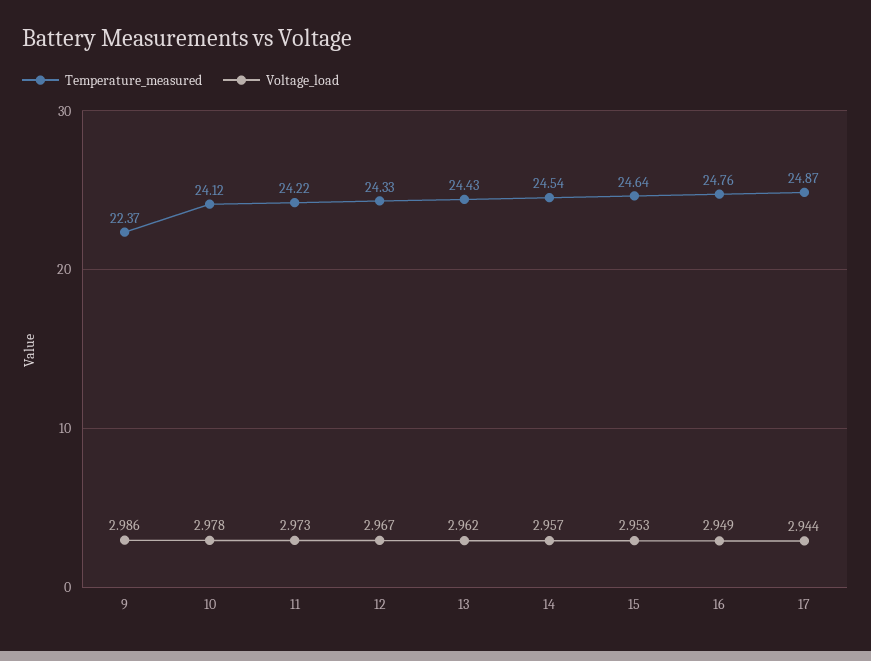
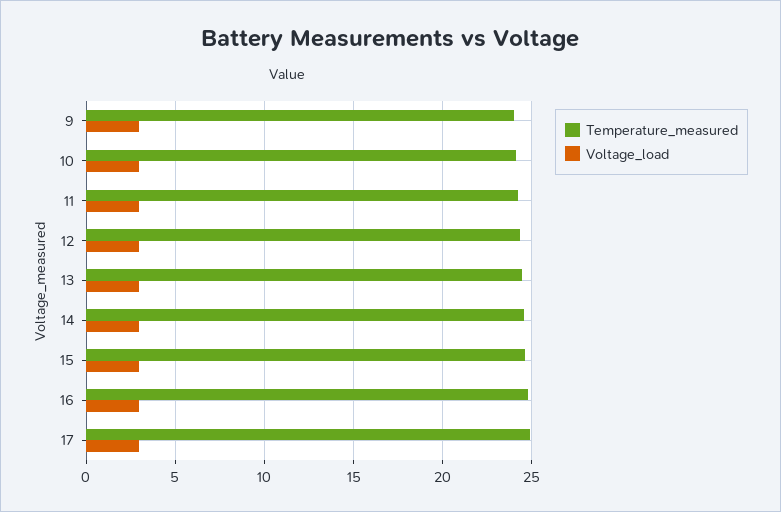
  {
    "Temperature_measured": {
-     "9": 22.37,
+     "9": 24,
      "10": 24.12,
      "11": 24.22,
      "12": 24.33,
      "13": 24.43,
      "14": 24.54,
      "15": 24.64,
      "16": 24.76,
      "17": 24.87
    },
    "Voltage_load": {
      "9": 2.986,
      "10": 2.978,
      "11": 2.973,
      "12": 2.967,
      "13": 2.962,
      "14": 2.957,
      "15": 2.953,
      "16": 2.949,
      "17": 2.944
    }
  }

